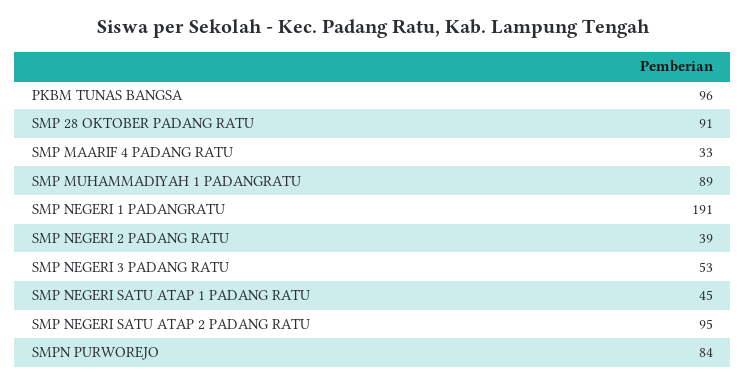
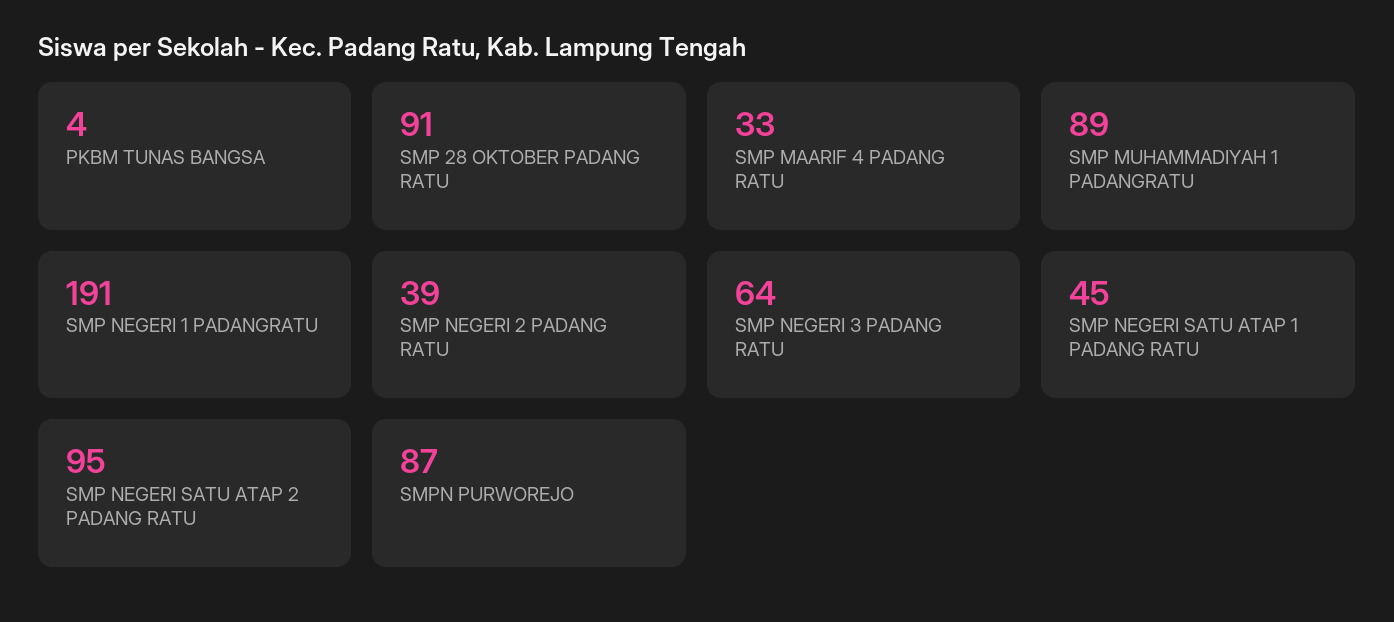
  {
-   "PKBM TUNAS BANGSA": 96,
+   "PKBM TUNAS BANGSA": 4,
    "SMP 28 OKTOBER PADANG RATU": 91,
    "SMP MAARIF 4 PADANG RATU": 33,
    "SMP MUHAMMADIYAH 1 PADANGRATU": 89,
    "SMP NEGERI 1 PADANGRATU": 191,
    "SMP NEGERI 2 PADANG RATU": 39,
-   "SMP NEGERI 3 PADANG RATU": 53,
+   "SMP NEGERI 3 PADANG RATU": 64,
    "SMP NEGERI SATU ATAP 1 PADANG RATU": 45,
    "SMP NEGERI SATU ATAP 2 PADANG RATU": 95,
-   "SMPN PURWOREJO": 84
+   "SMPN PURWOREJO": 87
  }

